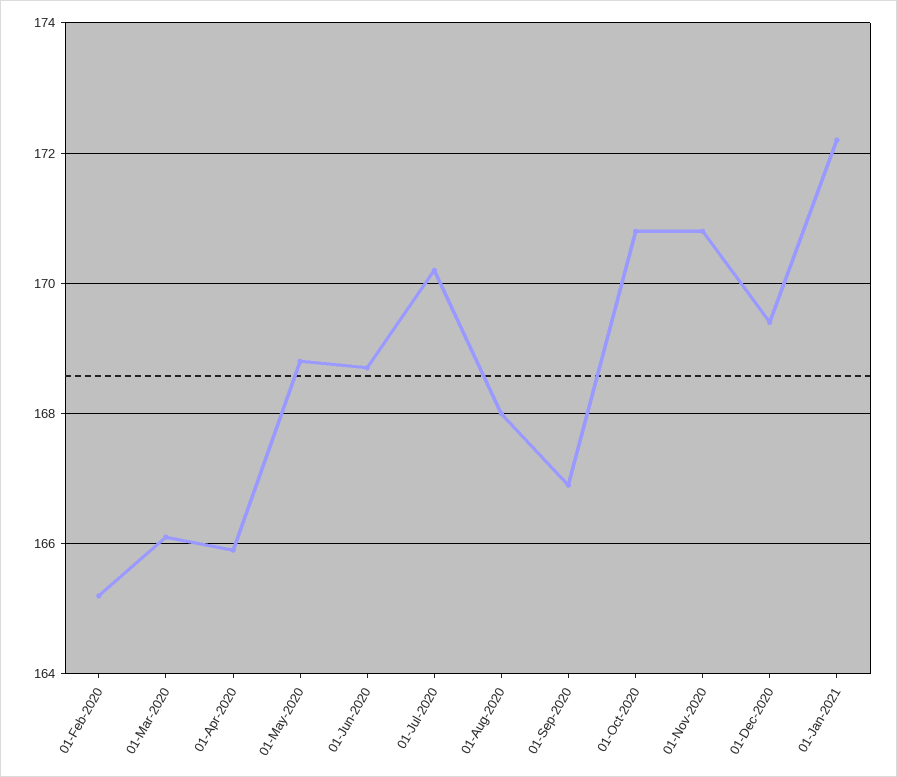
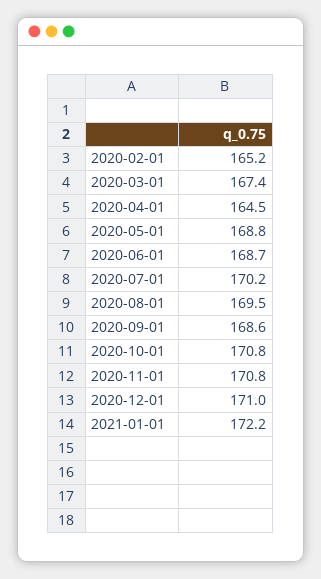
  {
    "01-Feb-2020": 165.2,
-   "01-Mar-2020": 166,
+   "01-Mar-2020": 167.4,
-   "01-Apr-2020": 166,
+   "01-Apr-2020": 164.5,
    "01-May-2020": 168.8,
    "01-Jun-2020": 168.7,
    "01-Jul-2020": 170.2,
-   "01-Aug-2020": 168,
+   "01-Aug-2020": 169.5,
-   "01-Sep-2020": 167,
+   "01-Sep-2020": 168.6,
    "01-Oct-2020": 170.8,
    "01-Nov-2020": 170.8,
-   "01-Dec-2020": 169.5,
+   "01-Dec-2020": 171,
    "01-Jan-2021": 172.2
  }

